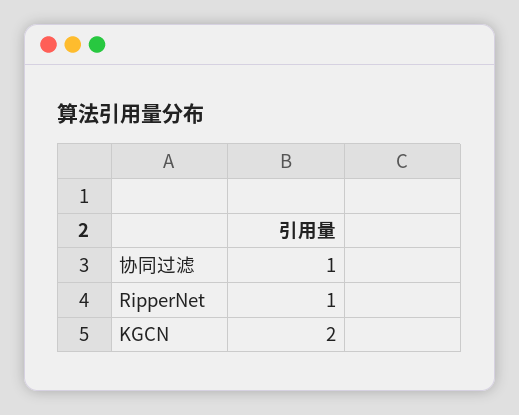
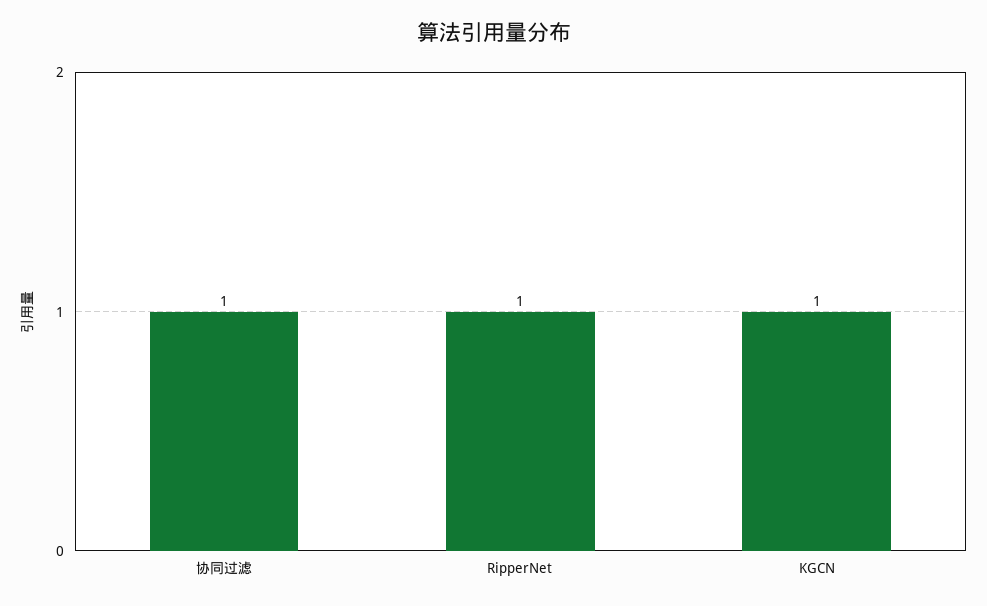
  {
    "协同过滤": 1,
    "RipperNet": 1,
-   "KGCN": 2
+   "KGCN": 1
  }

